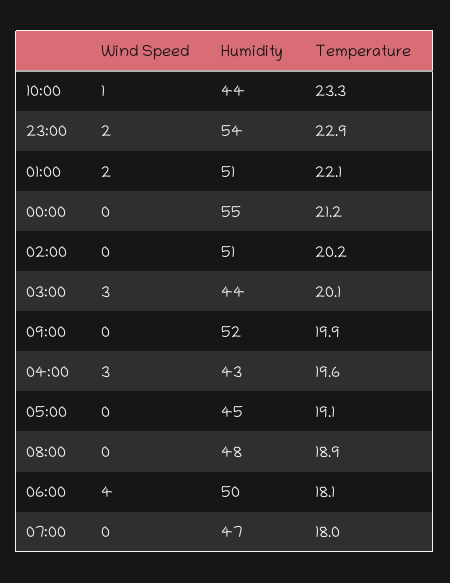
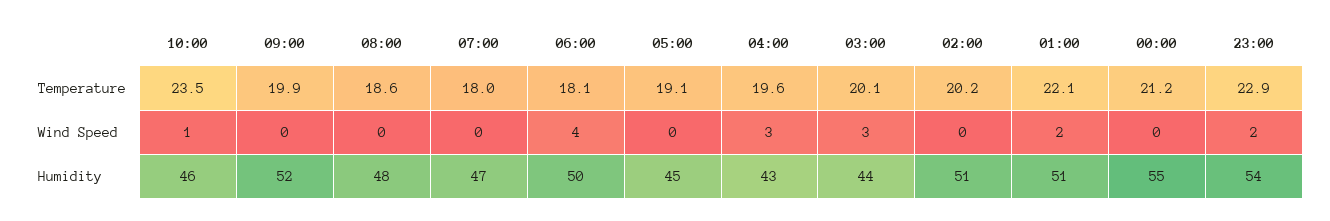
  {
    "Wind Speed": {
      "10:00": 1,
      "23:00": 2,
      "01:00": 2,
      "00:00": 0,
      "02:00": 0,
      "03:00": 3,
      "09:00": 0,
      "04:00": 3,
      "05:00": 0,
      "08:00": 0,
      "06:00": 4,
      "07:00": 0
    },
    "Humidity": {
-     "10:00": 44,
+     "10:00": 46,
      "23:00": 54,
      "01:00": 51,
      "00:00": 55,
      "02:00": 51,
      "03:00": 44,
      "09:00": 52,
      "04:00": 43,
      "05:00": 45,
      "08:00": 48,
      "06:00": 50,
      "07:00": 47
    },
    "Temperature": {
-     "10:00": 23.3,
+     "10:00": 23.5,
      "23:00": 22.9,
      "01:00": 22.1,
      "00:00": 21.2,
      "02:00": 20.2,
      "03:00": 20.1,
      "09:00": 19.9,
      "04:00": 19.6,
      "05:00": 19.1,
-     "08:00": 18.9,
+     "08:00": 18.6,
      "06:00": 18.1,
      "07:00": 18
    }
  }

